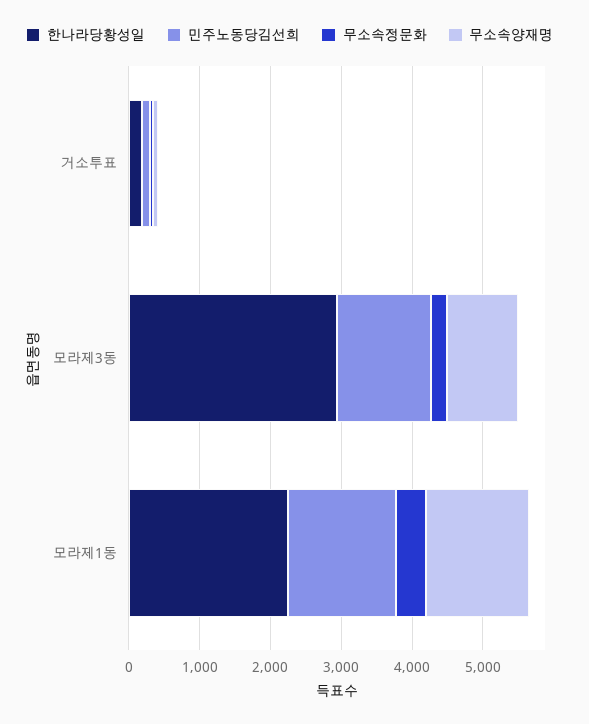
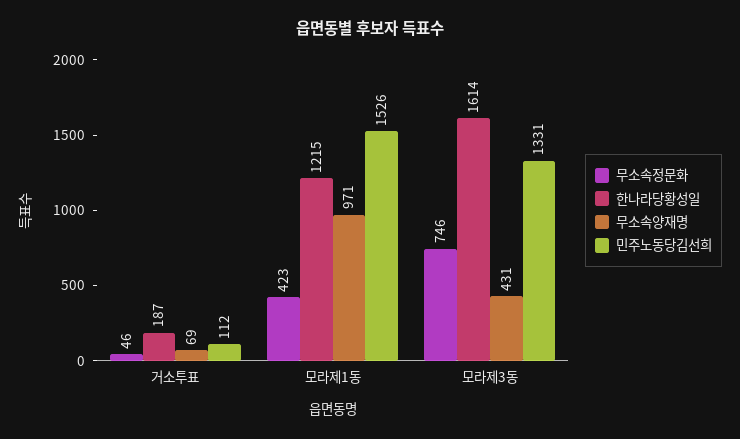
  {
    "한나라당황성일": {
      "거소투표": 187,
-     "모라제3동": 3000,
+     "모라제3동": 1614,
-     "모라제1동": 2200
+     "모라제1동": 1215
    },
    "민주노동당김선희": {
      "거소투표": 112,
      "모라제3동": 1331,
      "모라제1동": 1526
    },
    "무소속정문화": {
      "거소투표": 46,
-     "모라제3동": 200,
+     "모라제3동": 746,
      "모라제1동": 423
    },
    "무소속양재명": {
      "거소투표": 69,
-     "모라제3동": 1000,
+     "모라제3동": 431,
-     "모라제1동": 1400
+     "모라제1동": 971
    }
  }

